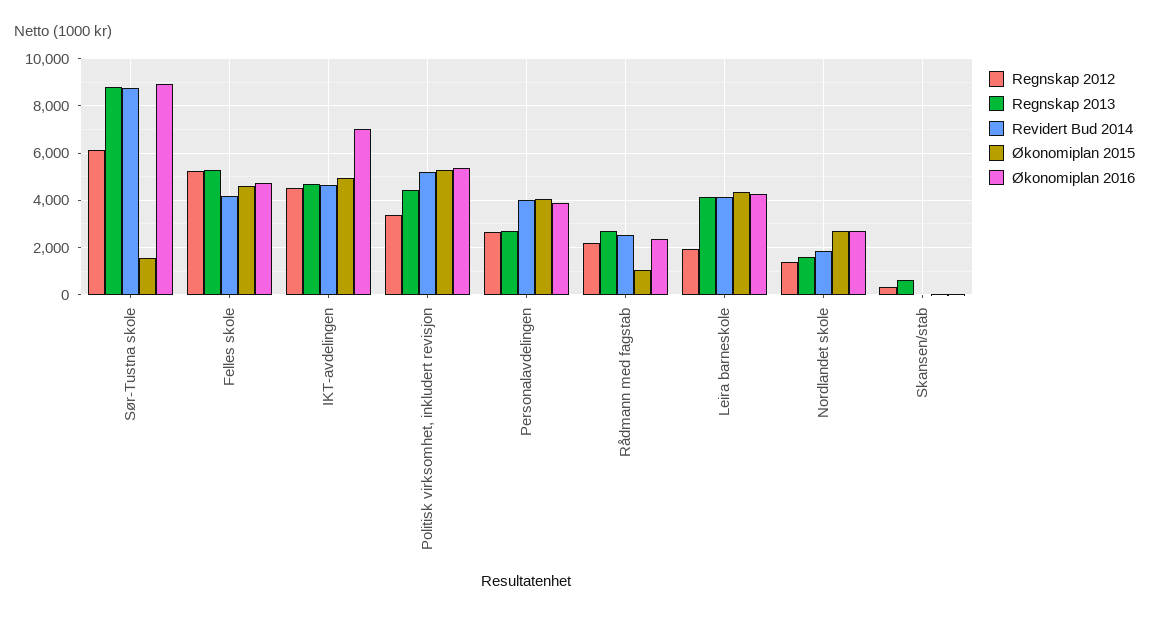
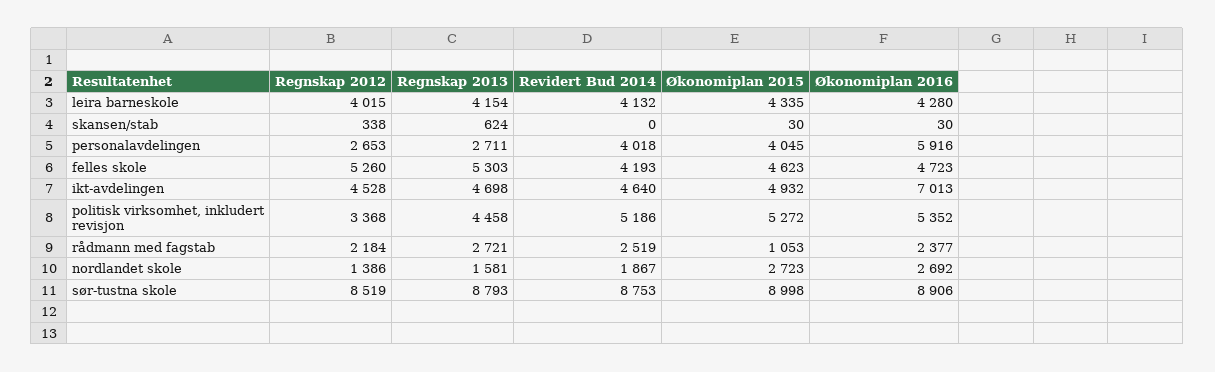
  {
    "Regnskap 2012": {
-     "Sør-Tustna skole": 6000,
+     "Sør-Tustna skole": 8519,
      "Felles skole": 5260,
      "IKT-avdelingen": 4528,
      "Politisk virksomhet, inkludert revisjon": 3368,
      "Personalavdelingen": 2653,
      "Rådmann med fagstab": 2184,
-     "Leira barneskole": 2000,
+     "Leira barneskole": 4015,
      "Nordlandet skole": 1386,
      "Skansen/stab": 338
    },
    "Regnskap 2013": {
      "Sør-Tustna skole": 8793,
      "Felles skole": 5303,
      "IKT-avdelingen": 4698,
      "Politisk virksomhet, inkludert revisjon": 4458,
      "Personalavdelingen": 2711,
      "Rådmann med fagstab": 2721,
      "Leira barneskole": 4154,
      "Nordlandet skole": 1581,
      "Skansen/stab": 624
    },
    "Revidert Bud 2014": {
      "Sør-Tustna skole": 8753,
      "Felles skole": 4193,
      "IKT-avdelingen": 4640,
      "Politisk virksomhet, inkludert revisjon": 5186,
      "Personalavdelingen": 4018,
      "Rådmann med fagstab": 2519,
      "Leira barneskole": 4132,
      "Nordlandet skole": 1867,
      "Skansen/stab": 0
    },
    "Økonomiplan 2015": {
-     "Sør-Tustna skole": 1500,
+     "Sør-Tustna skole": 8998,
      "Felles skole": 4623,
      "IKT-avdelingen": 4932,
      "Politisk virksomhet, inkludert revisjon": 5272,
      "Personalavdelingen": 4045,
      "Rådmann med fagstab": 1053,
      "Leira barneskole": 4335,
      "Nordlandet skole": 2723,
      "Skansen/stab": 30
    },
    "Økonomiplan 2016": {
      "Sør-Tustna skole": 8906,
      "Felles skole": 4723,
      "IKT-avdelingen": 7013,
      "Politisk virksomhet, inkludert revisjon": 5352,
-     "Personalavdelingen": 4000,
+     "Personalavdelingen": 5916,
      "Rådmann med fagstab": 2377,
      "Leira barneskole": 4280,
      "Nordlandet skole": 2692,
      "Skansen/stab": 30
    }
  }

